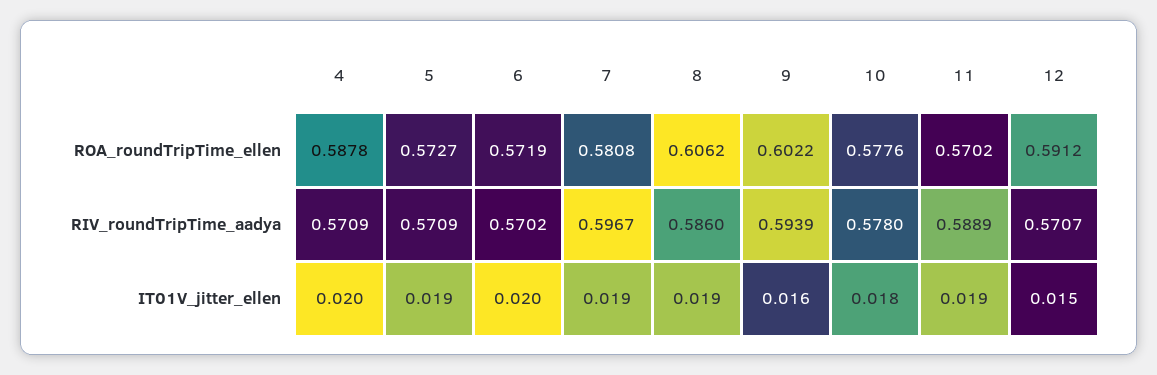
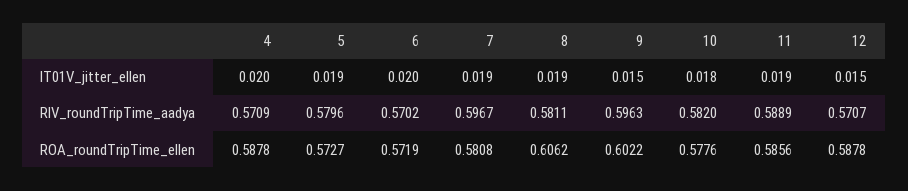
  {
    "4": {
      "ROA_roundTripTime_ellen": 0.5878,
      "RIV_roundTripTime_aadya": 0.5709,
      "IT01V_jitter_ellen": 0.02
    },
    "5": {
      "ROA_roundTripTime_ellen": 0.5727,
-     "RIV_roundTripTime_aadya": 0.5709,
+     "RIV_roundTripTime_aadya": 0.5796,
      "IT01V_jitter_ellen": 0.019
    },
    "6": {
      "ROA_roundTripTime_ellen": 0.5719,
      "RIV_roundTripTime_aadya": 0.5702,
      "IT01V_jitter_ellen": 0.02
    },
    "7": {
      "ROA_roundTripTime_ellen": 0.5808,
      "RIV_roundTripTime_aadya": 0.5967,
      "IT01V_jitter_ellen": 0.019
    },
    "8": {
      "ROA_roundTripTime_ellen": 0.6062,
-     "RIV_roundTripTime_aadya": 0.586,
+     "RIV_roundTripTime_aadya": 0.5811,
      "IT01V_jitter_ellen": 0.019
    },
    "9": {
      "ROA_roundTripTime_ellen": 0.6022,
-     "RIV_roundTripTime_aadya": 0.5939,
+     "RIV_roundTripTime_aadya": 0.5963,
-     "IT01V_jitter_ellen": 0.016
+     "IT01V_jitter_ellen": 0.015
    },
    "10": {
      "ROA_roundTripTime_ellen": 0.5776,
-     "RIV_roundTripTime_aadya": 0.578,
+     "RIV_roundTripTime_aadya": 0.582,
      "IT01V_jitter_ellen": 0.018
    },
    "11": {
-     "ROA_roundTripTime_ellen": 0.5702,
+     "ROA_roundTripTime_ellen": 0.5856,
      "RIV_roundTripTime_aadya": 0.5889,
      "IT01V_jitter_ellen": 0.019
    },
    "12": {
-     "ROA_roundTripTime_ellen": 0.5912,
+     "ROA_roundTripTime_ellen": 0.5878,
      "RIV_roundTripTime_aadya": 0.5707,
      "IT01V_jitter_ellen": 0.015
    }
  }

